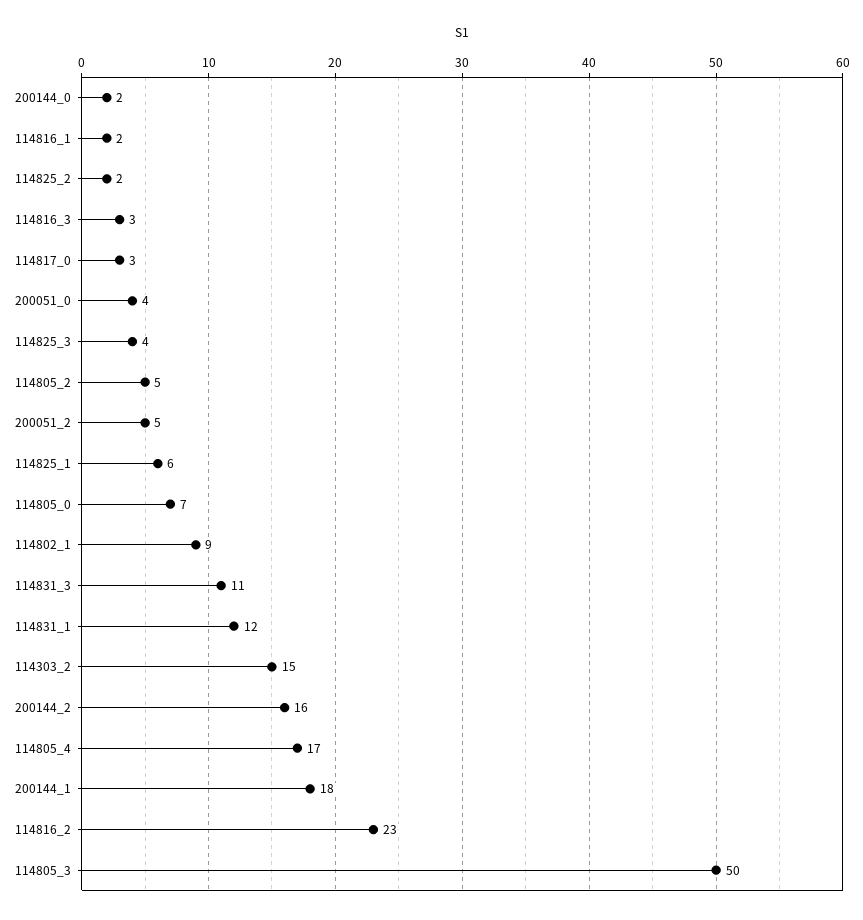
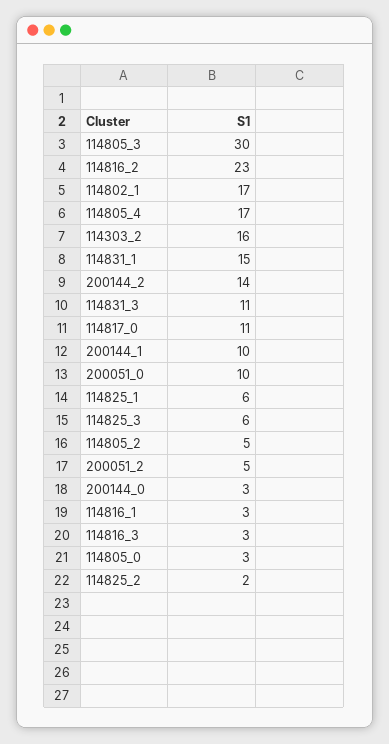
  {
-   "200144_0": 2,
+   "200144_0": 3,
-   "114816_1": 2,
+   "114816_1": 3,
    "114825_2": 2,
    "114816_3": 3,
-   "114817_0": 3,
+   "114817_0": 11,
-   "200051_0": 4,
+   "200051_0": 10,
-   "114825_3": 4,
+   "114825_3": 6,
    "114805_2": 5,
    "200051_2": 5,
    "114825_1": 6,
-   "114805_0": 7,
+   "114805_0": 3,
-   "114802_1": 9,
+   "114802_1": 17,
    "114831_3": 11,
-   "114831_1": 12,
+   "114831_1": 15,
-   "114303_2": 15,
+   "114303_2": 16,
-   "200144_2": 16,
+   "200144_2": 14,
    "114805_4": 17,
-   "200144_1": 18,
+   "200144_1": 10,
    "114816_2": 23,
-   "114805_3": 50
+   "114805_3": 30
  }

